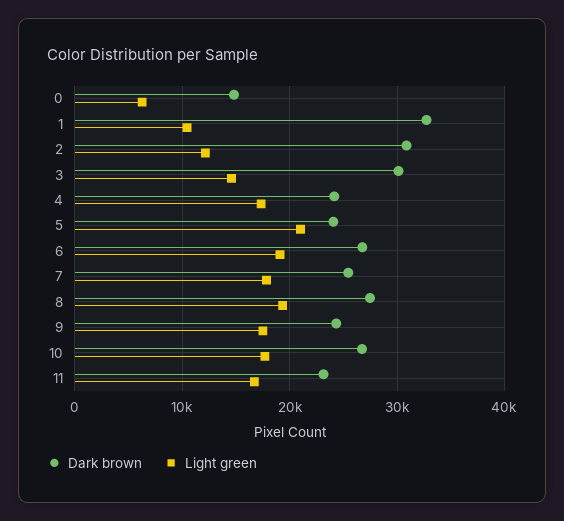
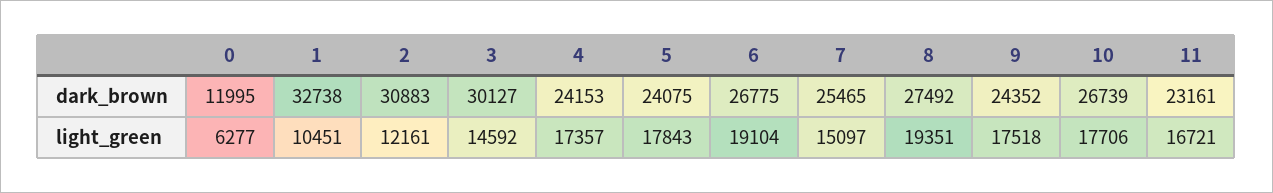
  {
    "Dark brown": {
-     "0": 15000,
+     "0": 11995,
      "1": 32738,
      "2": 30883,
      "3": 30127,
      "4": 24153,
      "5": 24075,
      "6": 26775,
      "7": 25465,
      "8": 27492,
      "9": 24352,
      "10": 26739,
      "11": 23161
    },
    "Light green": {
      "0": 6277,
      "1": 10451,
      "2": 12161,
      "3": 14592,
      "4": 17357,
-     "5": 21000,
+     "5": 17843,
      "6": 19104,
-     "7": 18000,
+     "7": 15097,
      "8": 19351,
      "9": 17518,
      "10": 17706,
      "11": 16721
    }
  }

